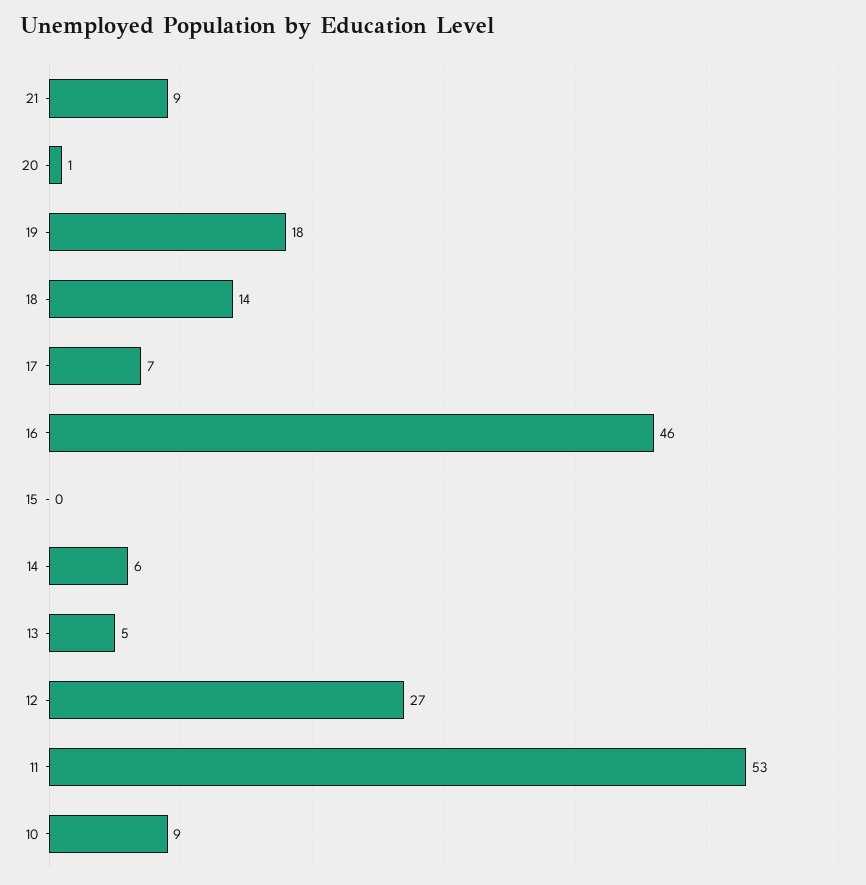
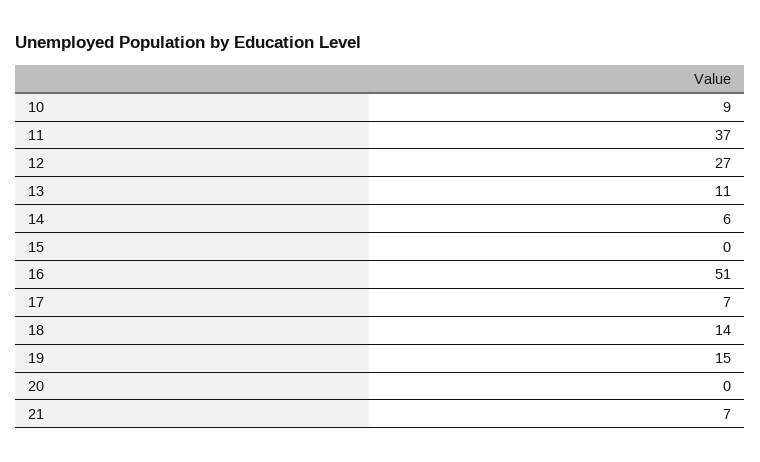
  {
-   "21": 9,
+   "21": 7,
-   "20": 1,
+   "20": 0,
-   "19": 18,
+   "19": 15,
    "18": 14,
    "17": 7,
-   "16": 46,
+   "16": 51,
    "15": 0,
    "14": 6,
-   "13": 5,
+   "13": 11,
    "12": 27,
-   "11": 53,
+   "11": 37,
    "10": 9
  }

